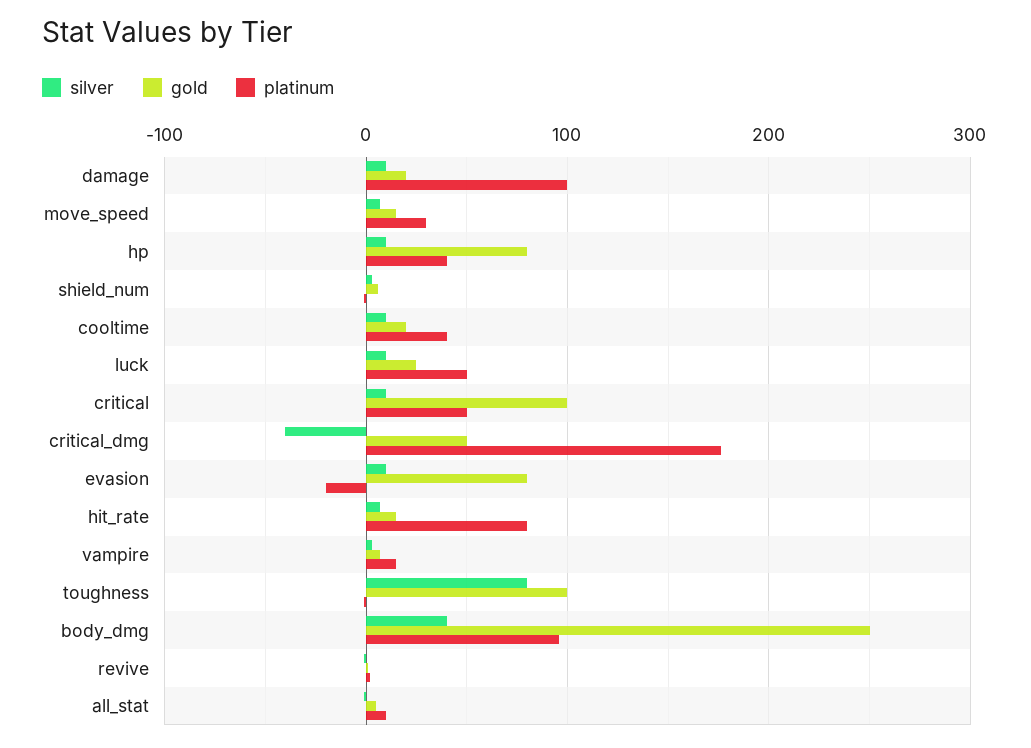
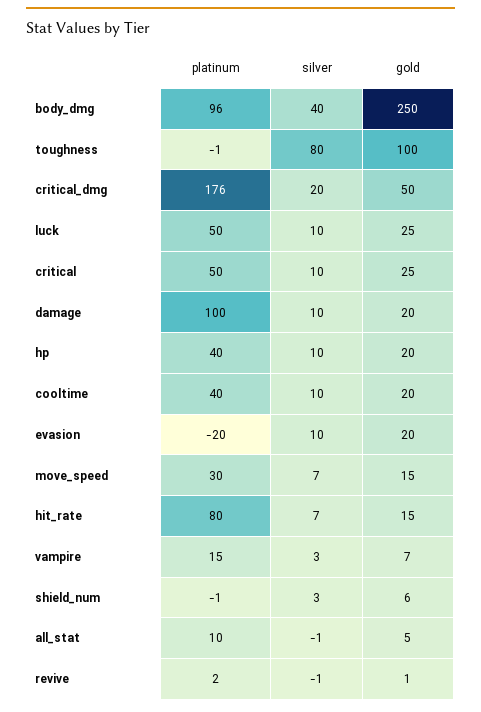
  {
    "silver": {
      "damage": 10,
      "move_speed": 7,
      "hp": 10,
      "shield_num": 3,
      "cooltime": 10,
      "luck": 10,
      "critical": 10,
-     "critical_dmg": -40,
+     "critical_dmg": 20,
      "evasion": 10,
      "hit_rate": 7,
      "vampire": 3,
      "toughness": 80,
      "body_dmg": 40,
      "revive": -1,
      "all_stat": -1
    },
    "gold": {
      "damage": 20,
      "move_speed": 15,
-     "hp": 80,
+     "hp": 20,
      "shield_num": 6,
      "cooltime": 20,
      "luck": 25,
-     "critical": 100,
+     "critical": 25,
      "critical_dmg": 50,
-     "evasion": 80,
+     "evasion": 20,
      "hit_rate": 15,
      "vampire": 7,
      "toughness": 100,
      "body_dmg": 250,
      "revive": 1,
      "all_stat": 5
    },
    "platinum": {
      "damage": 100,
      "move_speed": 30,
      "hp": 40,
      "shield_num": -1,
      "cooltime": 40,
      "luck": 50,
      "critical": 50,
      "critical_dmg": 176,
      "evasion": -20,
      "hit_rate": 80,
      "vampire": 15,
      "toughness": -1,
      "body_dmg": 96,
      "revive": 2,
      "all_stat": 10
    }
  }

